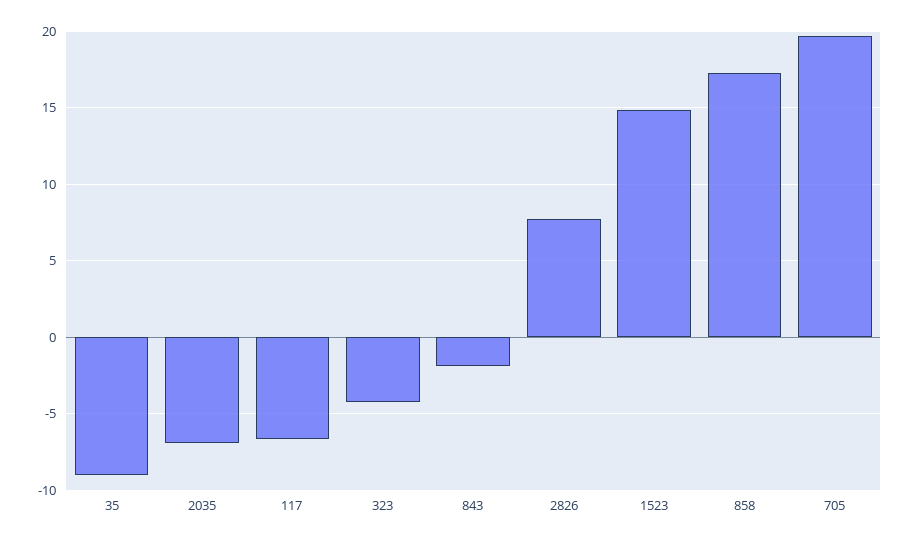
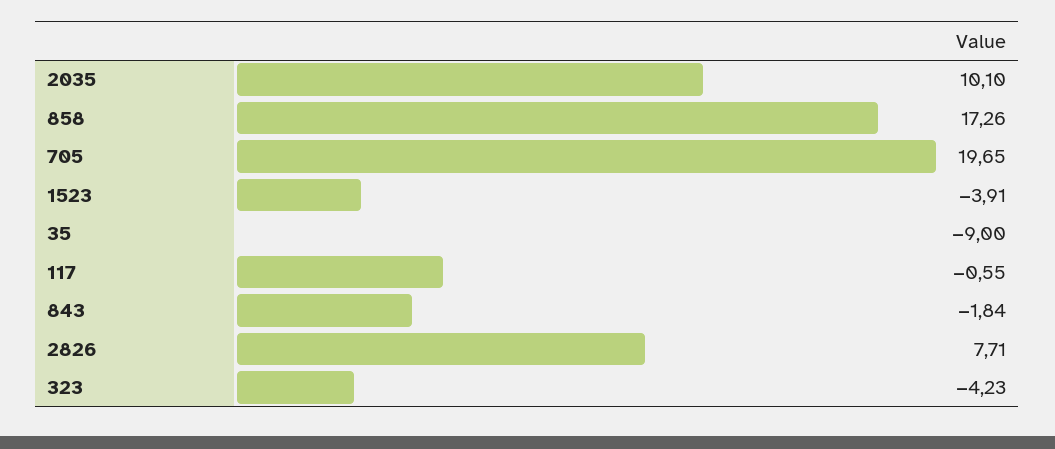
  {
    "35": -9,
-   "2035": -7,
+   "2035": 10.1,
-   "117": -6.5,
+   "117": -0.55,
    "323": -4.23,
    "843": -1.84,
    "2826": 7.71,
-   "1523": 15,
+   "1523": -3.91,
    "858": 17.26,
    "705": 19.65
  }

